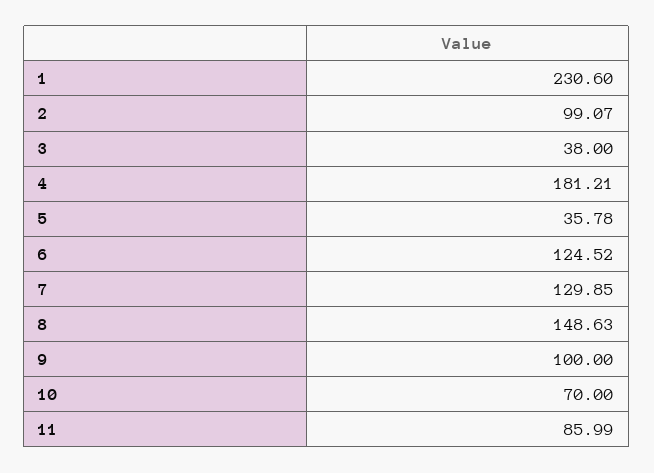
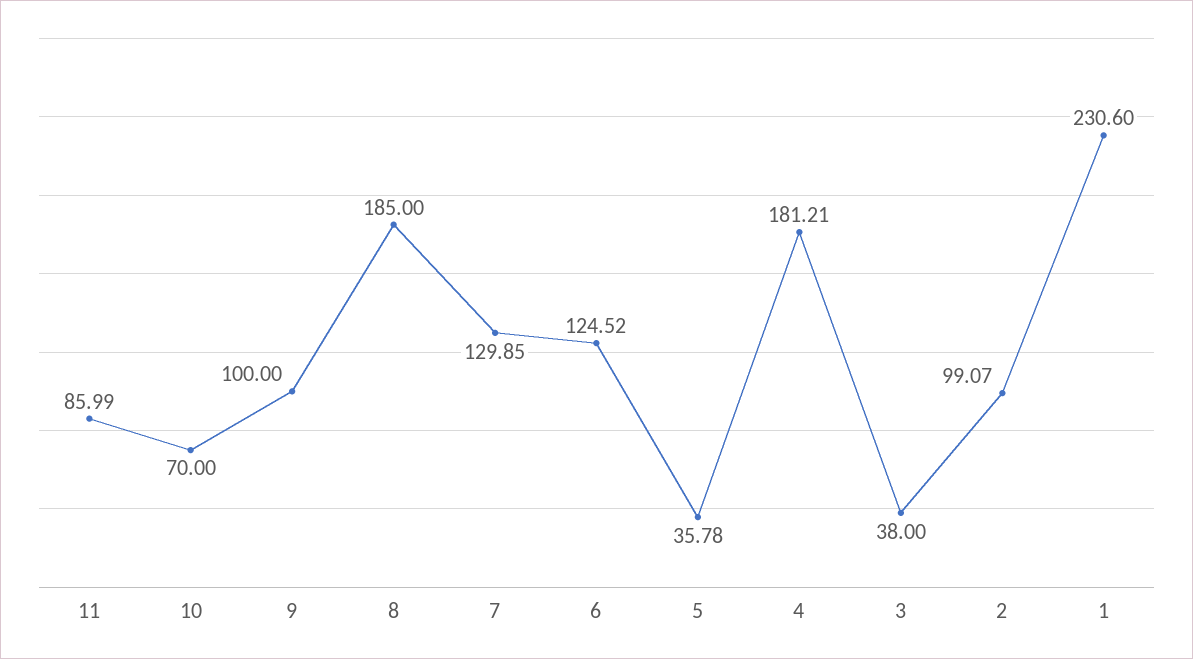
  {
    "1": 230.6,
    "2": 99.07,
    "3": 38,
    "4": 181.21,
    "5": 35.78,
    "6": 124.52,
    "7": 129.85,
-   "8": 148.63,
+   "8": 185,
    "9": 100,
    "10": 70,
    "11": 85.99
  }

